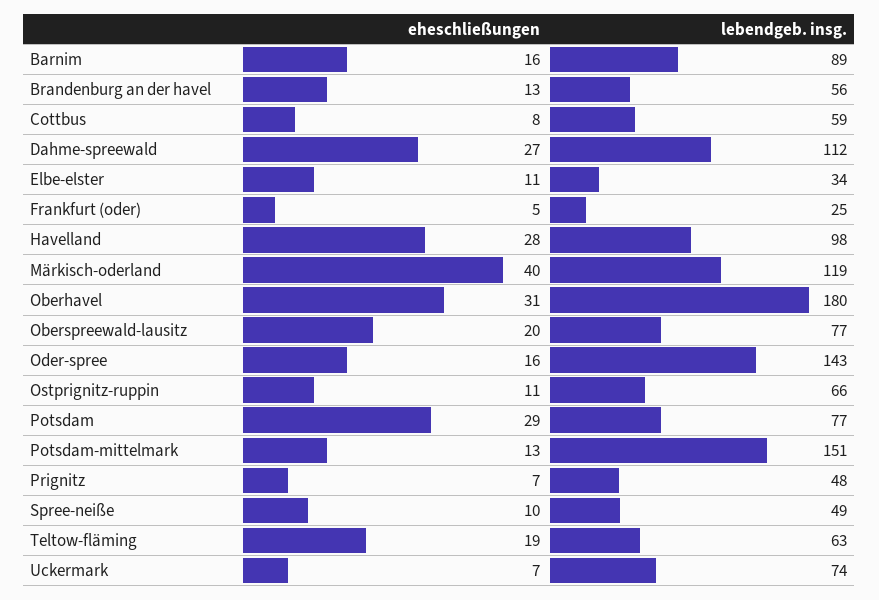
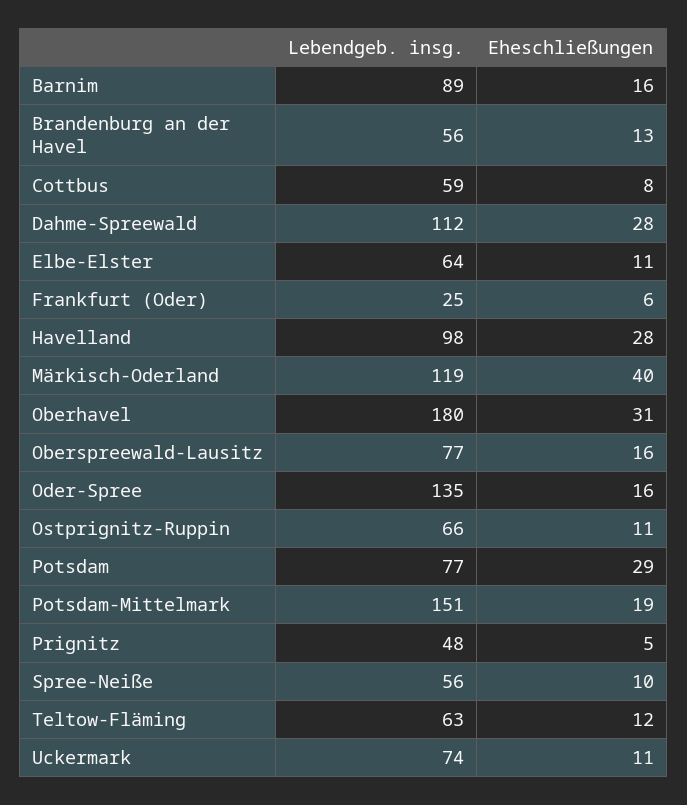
  {
    "eheschließungen": {
      "Barnim": 16,
      "Brandenburg an der havel": 13,
      "Cottbus": 8,
-     "Dahme-spreewald": 27,
+     "Dahme-spreewald": 28,
      "Elbe-elster": 11,
-     "Frankfurt (oder)": 5,
+     "Frankfurt (oder)": 6,
      "Havelland": 28,
      "Märkisch-oderland": 40,
      "Oberhavel": 31,
-     "Oberspreewald-lausitz": 20,
+     "Oberspreewald-lausitz": 16,
      "Oder-spree": 16,
      "Ostprignitz-ruppin": 11,
      "Potsdam": 29,
-     "Potsdam-mittelmark": 13,
+     "Potsdam-mittelmark": 19,
-     "Prignitz": 7,
+     "Prignitz": 5,
      "Spree-neiße": 10,
-     "Teltow-fläming": 19,
+     "Teltow-fläming": 12,
-     "Uckermark": 7
+     "Uckermark": 11
    },
    "lebendgeb. insg.": {
      "Barnim": 89,
      "Brandenburg an der havel": 56,
      "Cottbus": 59,
      "Dahme-spreewald": 112,
-     "Elbe-elster": 34,
+     "Elbe-elster": 64,
      "Frankfurt (oder)": 25,
      "Havelland": 98,
      "Märkisch-oderland": 119,
      "Oberhavel": 180,
      "Oberspreewald-lausitz": 77,
-     "Oder-spree": 143,
+     "Oder-spree": 135,
      "Ostprignitz-ruppin": 66,
      "Potsdam": 77,
      "Potsdam-mittelmark": 151,
      "Prignitz": 48,
-     "Spree-neiße": 49,
+     "Spree-neiße": 56,
      "Teltow-fläming": 63,
      "Uckermark": 74
    }
  }

